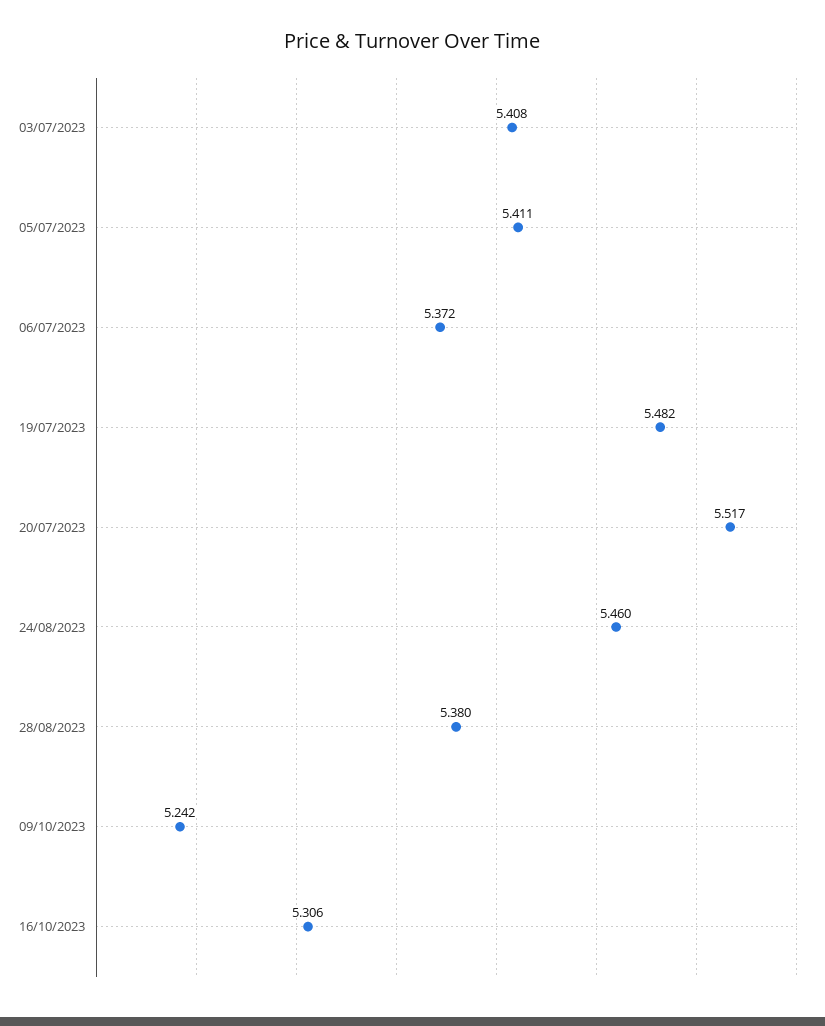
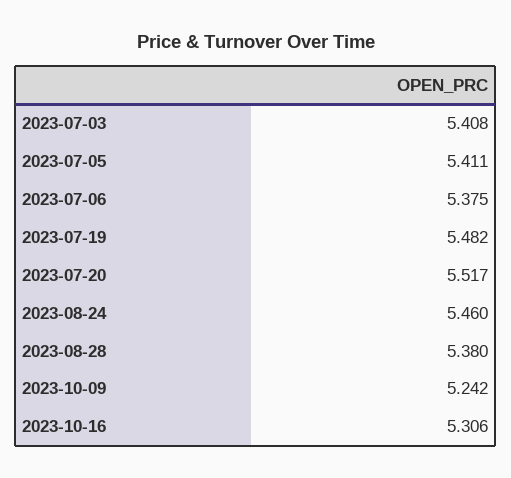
  {
    "03/07/2023": 5.408,
    "05/07/2023": 5.411,
-   "06/07/2023": 5.372,
+   "06/07/2023": 5.375,
    "19/07/2023": 5.482,
    "20/07/2023": 5.517,
    "24/08/2023": 5.46,
    "28/08/2023": 5.38,
    "09/10/2023": 5.242,
    "16/10/2023": 5.306
  }

